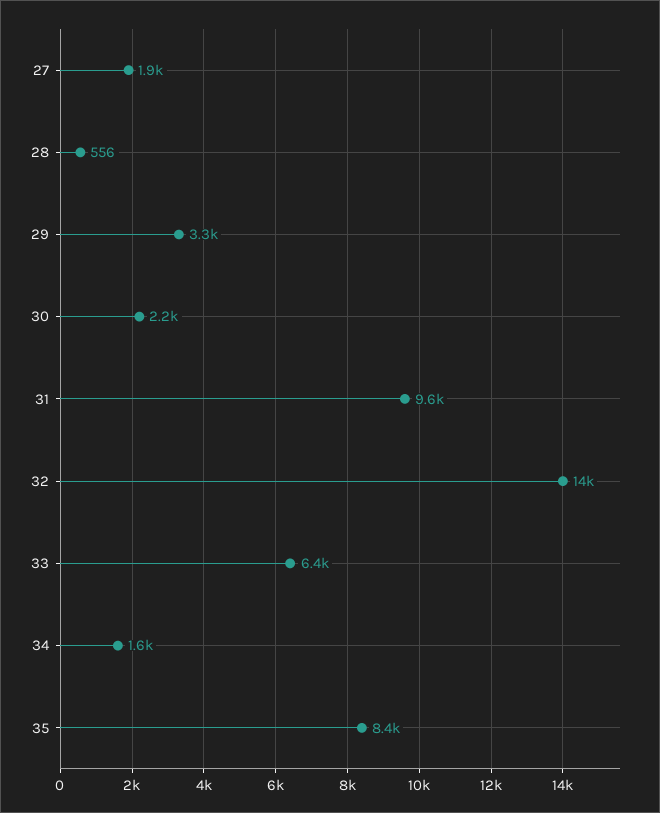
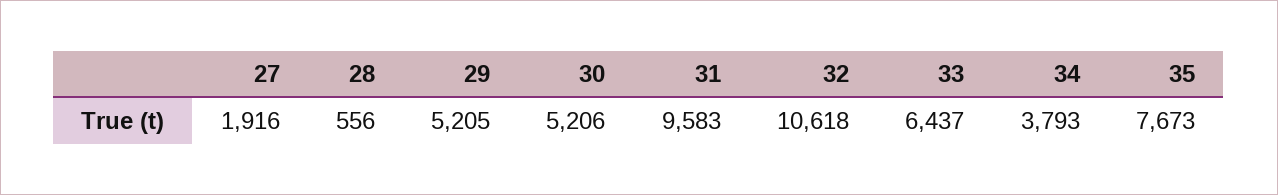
  {
    "27": 1916,
    "28": 556,
-   "29": 3300,
+   "29": 5205,
-   "30": 2200,
+   "30": 5206,
    "31": 9583,
-   "32": 14000,
+   "32": 10618,
    "33": 6437,
-   "34": 1600,
+   "34": 3793,
-   "35": 8400
+   "35": 7673
  }

